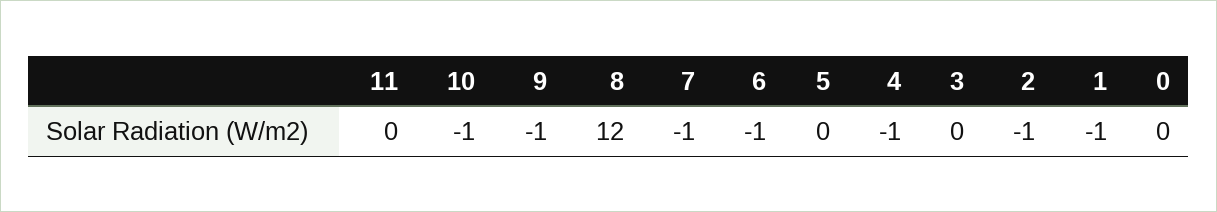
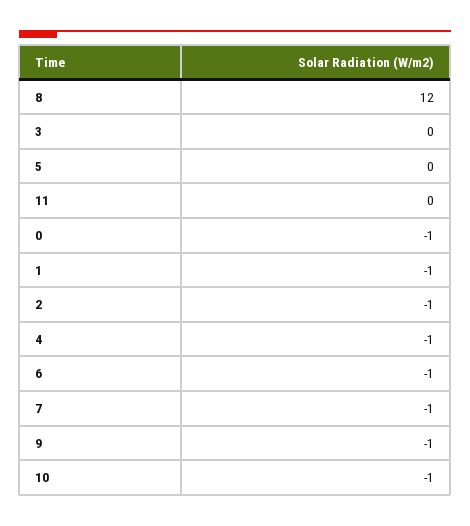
  {
    "11": 0,
    "10": -1,
    "9": -1,
    "8": 12,
    "7": -1,
    "6": -1,
    "5": 0,
    "4": -1,
    "3": 0,
    "2": -1,
    "1": -1,
-   "0": 0
+   "0": -1
  }

